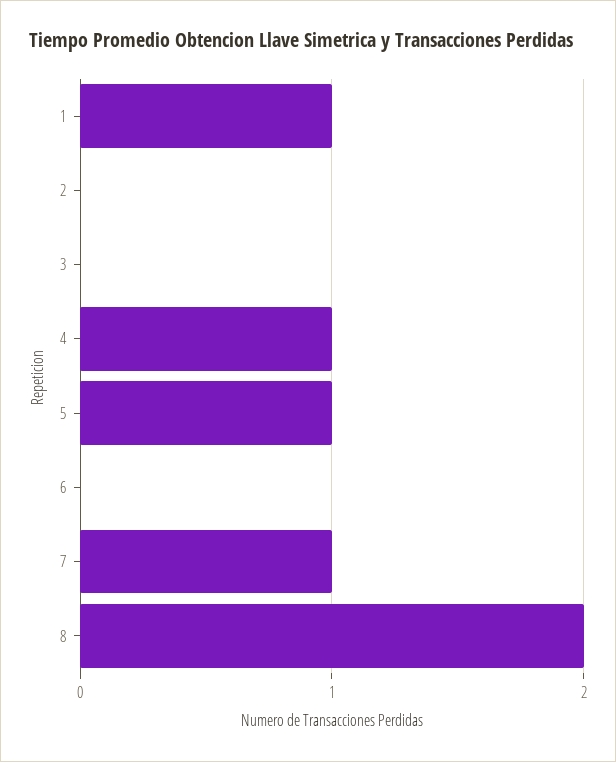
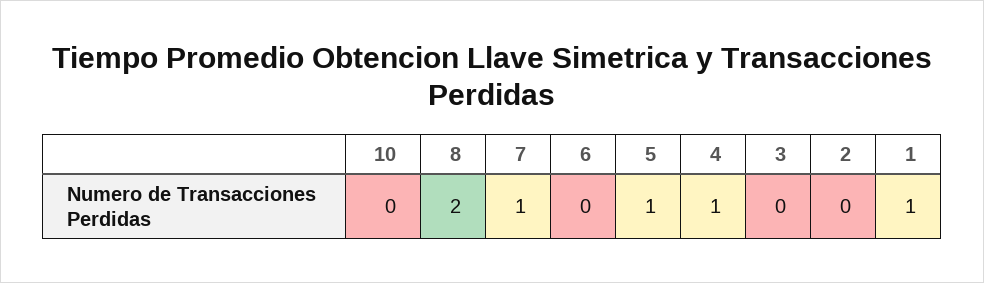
  {
    "1": 1,
    "2": 0,
    "3": 0,
    "4": 1,
    "5": 1,
    "6": 0,
    "7": 1,
-   "8": 2
+   "8": 2,
+   "10": 0
  }

